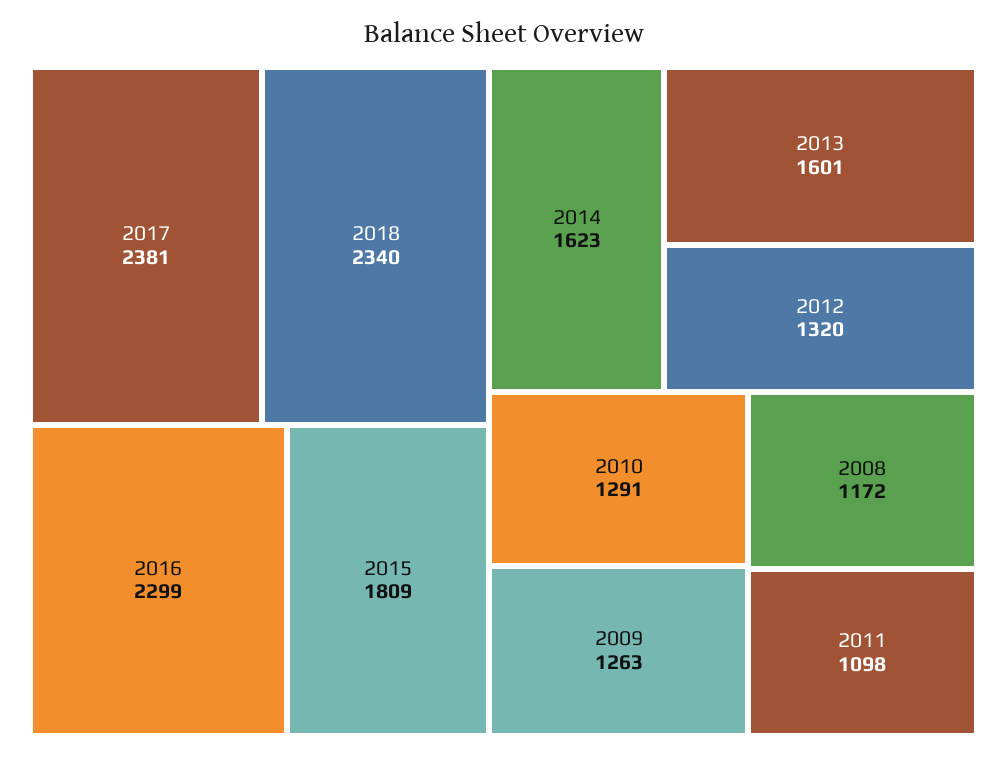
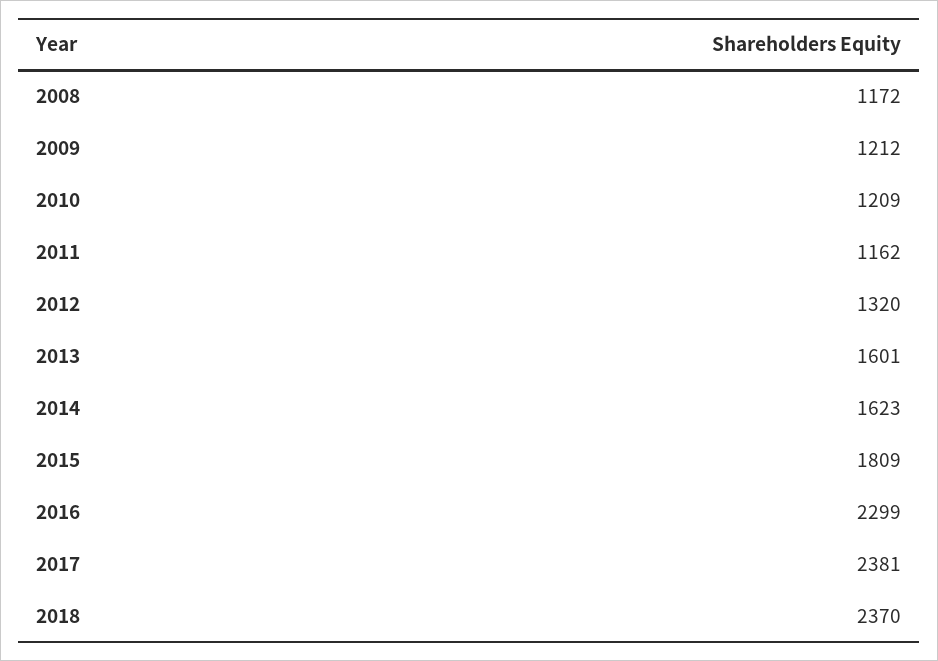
  {
    "2017": 2381,
-   "2018": 2340,
+   "2018": 2370,
    "2016": 2299,
    "2015": 1809,
    "2014": 1623,
    "2013": 1601,
    "2012": 1320,
-   "2010": 1291,
+   "2010": 1209,
-   "2009": 1263,
+   "2009": 1212,
    "2008": 1172,
-   "2011": 1098
+   "2011": 1162
  }

